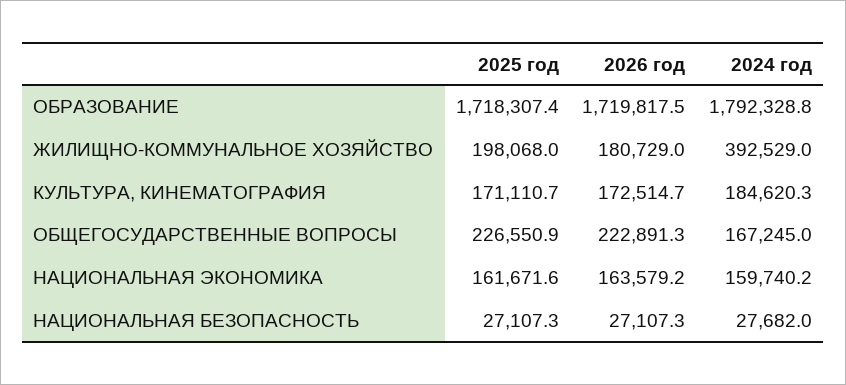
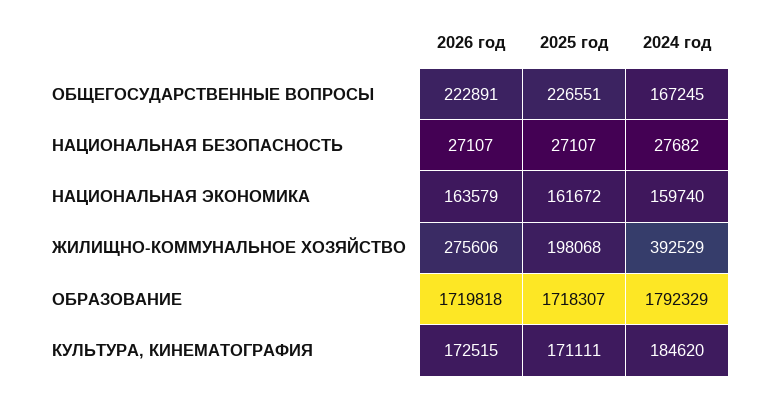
  {
    "2025 год": {
      "ОБРАЗОВАНИЕ": 1718307.4,
      "ЖИЛИЩНО-КОММУНАЛЬНОЕ ХОЗЯЙСТВО": 198068,
      "КУЛЬТУРА, КИНЕМАТОГРАФИЯ": 171110.7,
      "ОБЩЕГОСУДАРСТВЕННЫЕ ВОПРОСЫ": 226550.9,
      "НАЦИОНАЛЬНАЯ ЭКОНОМИКА": 161671.6,
      "НАЦИОНАЛЬНАЯ БЕЗОПАСНОСТЬ": 27107.3
    },
    "2026 год": {
      "ОБРАЗОВАНИЕ": 1719817.5,
-     "ЖИЛИЩНО-КОММУНАЛЬНОЕ ХОЗЯЙСТВО": 180729,
+     "ЖИЛИЩНО-КОММУНАЛЬНОЕ ХОЗЯЙСТВО": 275606,
      "КУЛЬТУРА, КИНЕМАТОГРАФИЯ": 172514.7,
      "ОБЩЕГОСУДАРСТВЕННЫЕ ВОПРОСЫ": 222891.3,
      "НАЦИОНАЛЬНАЯ ЭКОНОМИКА": 163579.2,
      "НАЦИОНАЛЬНАЯ БЕЗОПАСНОСТЬ": 27107.3
    },
    "2024 год": {
      "ОБРАЗОВАНИЕ": 1792328.8,
      "ЖИЛИЩНО-КОММУНАЛЬНОЕ ХОЗЯЙСТВО": 392529,
      "КУЛЬТУРА, КИНЕМАТОГРАФИЯ": 184620.3,
      "ОБЩЕГОСУДАРСТВЕННЫЕ ВОПРОСЫ": 167245,
      "НАЦИОНАЛЬНАЯ ЭКОНОМИКА": 159740.2,
      "НАЦИОНАЛЬНАЯ БЕЗОПАСНОСТЬ": 27682
    }
  }

